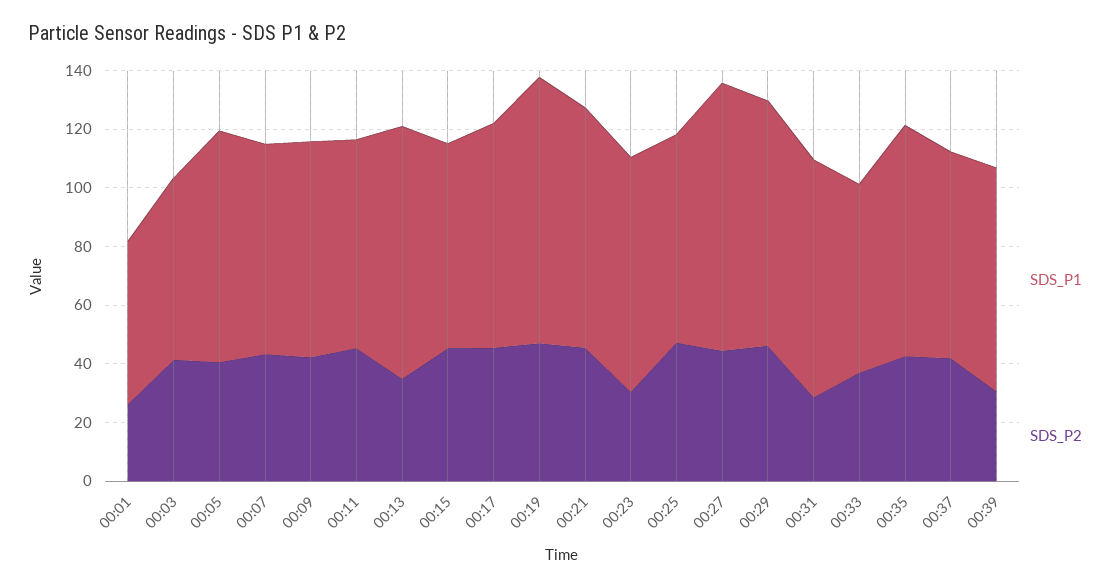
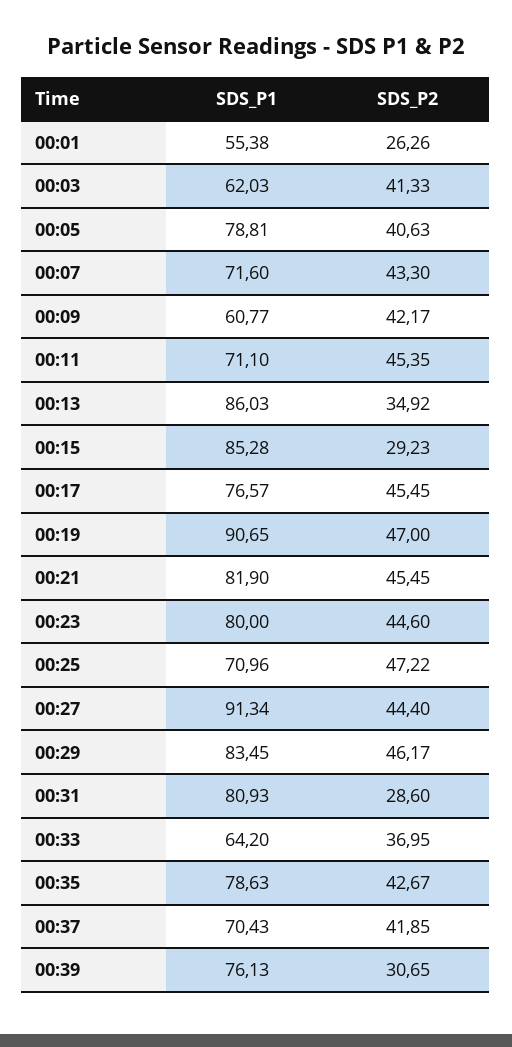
  {
    "SDS_P1": {
      "00:01": 55.38,
      "00:03": 62.03,
      "00:05": 78.81,
      "00:07": 71.6,
-     "00:09": 75,
+     "00:09": 60.77,
      "00:11": 71.1,
      "00:13": 86.03,
-     "00:15": 70,
+     "00:15": 85.28,
      "00:17": 76.57,
      "00:19": 90.65,
      "00:21": 81.9,
      "00:23": 80,
      "00:25": 70.96,
      "00:27": 91.34,
      "00:29": 83.45,
      "00:31": 80.93,
      "00:33": 64.2,
      "00:35": 78.63,
      "00:37": 70.43,
      "00:39": 76.13
    },
    "SDS_P2": {
      "00:01": 26.26,
      "00:03": 41.33,
      "00:05": 40.63,
      "00:07": 43.3,
      "00:09": 42.17,
      "00:11": 45.35,
      "00:13": 34.92,
-     "00:15": 45,
+     "00:15": 29.23,
      "00:17": 45.45,
      "00:19": 47,
      "00:21": 45.45,
-     "00:23": 30,
+     "00:23": 44.6,
      "00:25": 47.22,
      "00:27": 44.4,
      "00:29": 46.17,
      "00:31": 28.6,
      "00:33": 36.95,
      "00:35": 42.67,
      "00:37": 41.85,
      "00:39": 30.65
    }
  }

